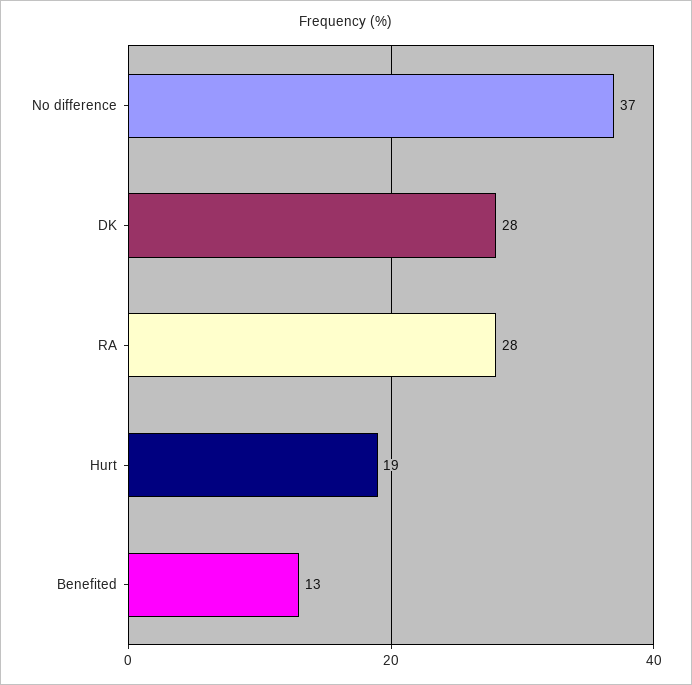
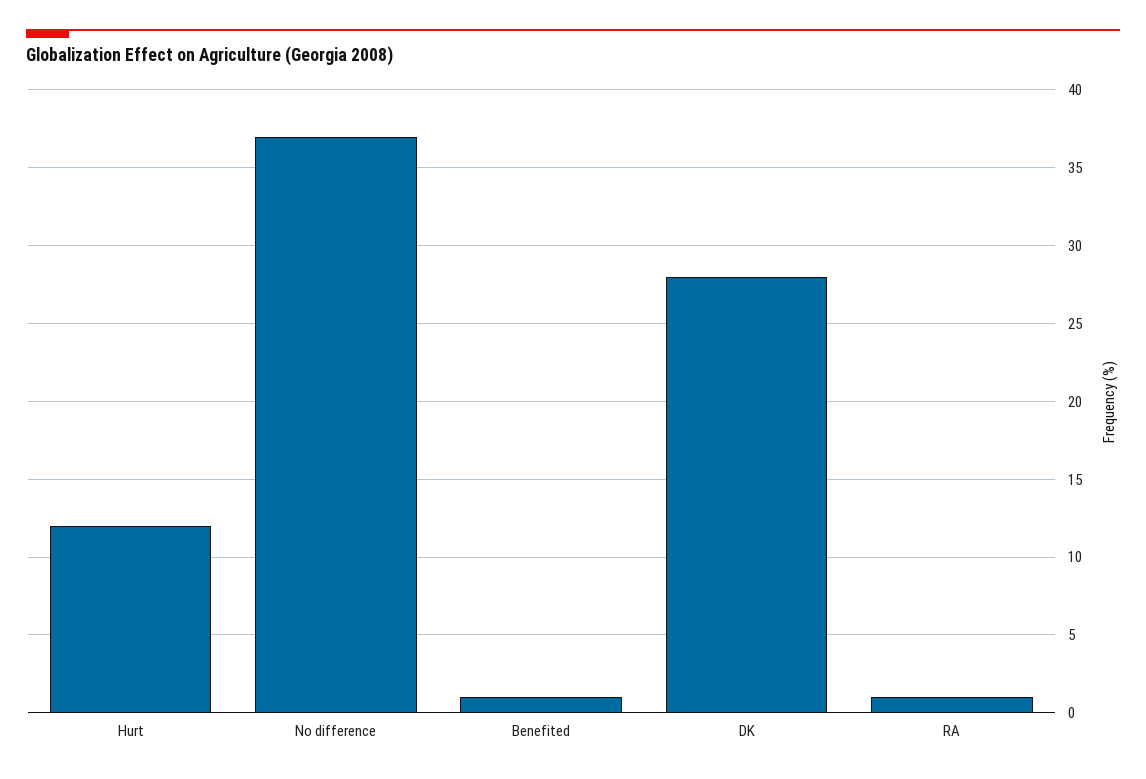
  {
    "No difference": 37,
    "DK": 28,
-   "RA": 28,
+   "RA": 1,
-   "Hurt": 19,
+   "Hurt": 12,
-   "Benefited": 13
+   "Benefited": 1
  }

